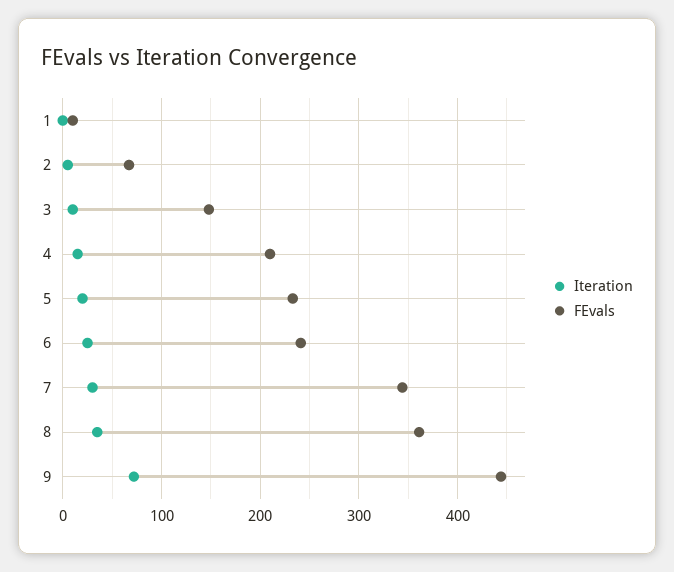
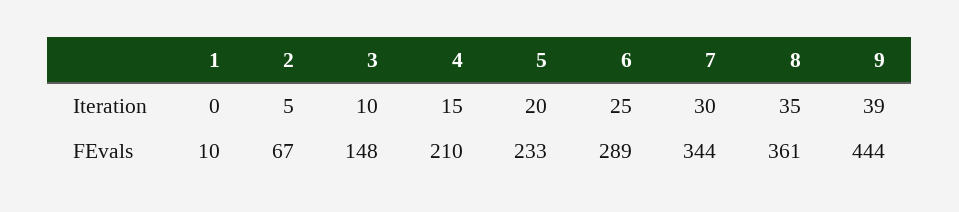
  {
    "Iteration": {
      "1": 0,
      "2": 5,
      "3": 10,
      "4": 15,
      "5": 20,
      "6": 25,
      "7": 30,
      "8": 35,
-     "9": 70
+     "9": 39
    },
    "FEvals": {
      "1": 10,
      "2": 67,
      "3": 148,
      "4": 210,
      "5": 233,
-     "6": 240,
+     "6": 289,
      "7": 344,
      "8": 361,
      "9": 444
    }
  }

